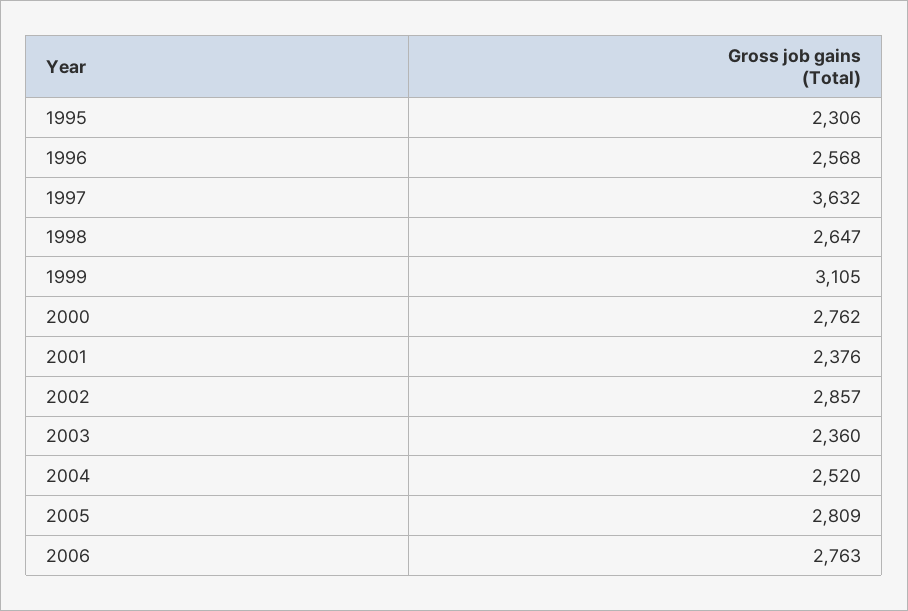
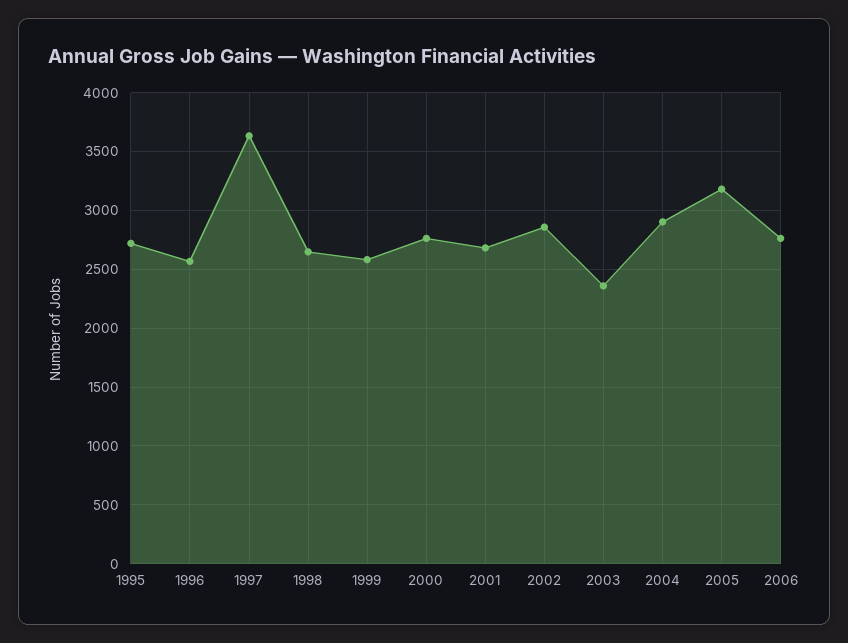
  {
-   "1995": 2306,
+   "1995": 2700,
    "1996": 2568,
    "1997": 3632,
    "1998": 2647,
-   "1999": 3105,
+   "1999": 2600,
    "2000": 2762,
-   "2001": 2376,
+   "2001": 2700,
    "2002": 2857,
    "2003": 2360,
-   "2004": 2520,
+   "2004": 2900,
-   "2005": 2809,
+   "2005": 3200,
    "2006": 2763
  }

